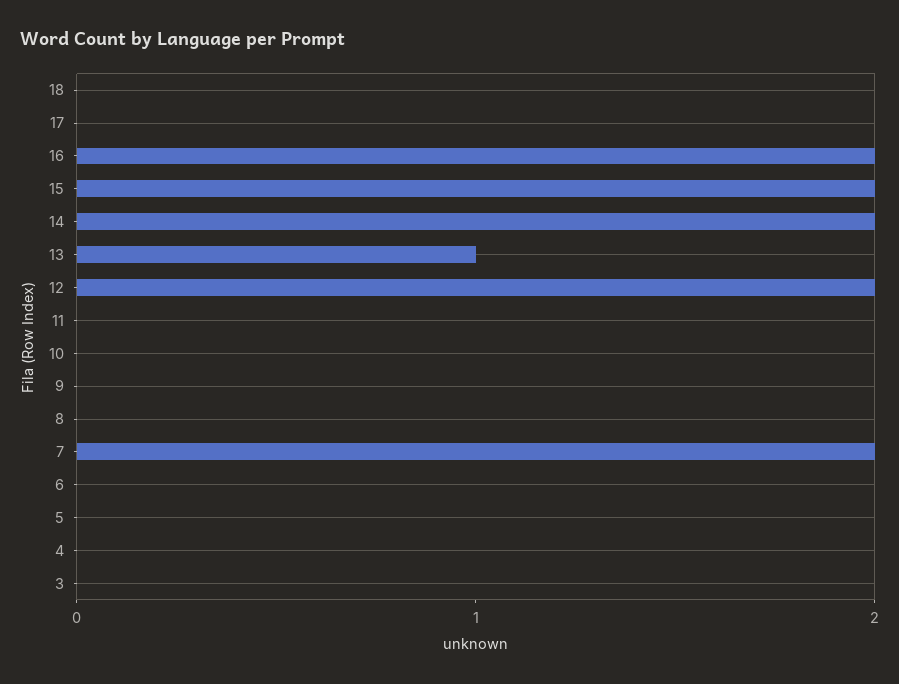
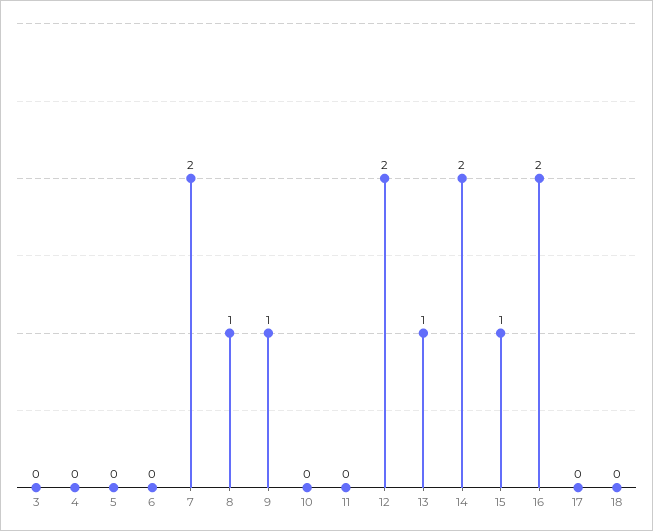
  {
    "18": 0,
    "17": 0,
    "16": 2,
-   "15": 2,
+   "15": 1,
    "14": 2,
    "13": 1,
    "12": 2,
    "11": 0,
    "10": 0,
-   "9": 0,
+   "9": 1,
-   "8": 0,
+   "8": 1,
    "7": 2,
    "6": 0,
    "5": 0,
    "4": 0,
    "3": 0
  }

